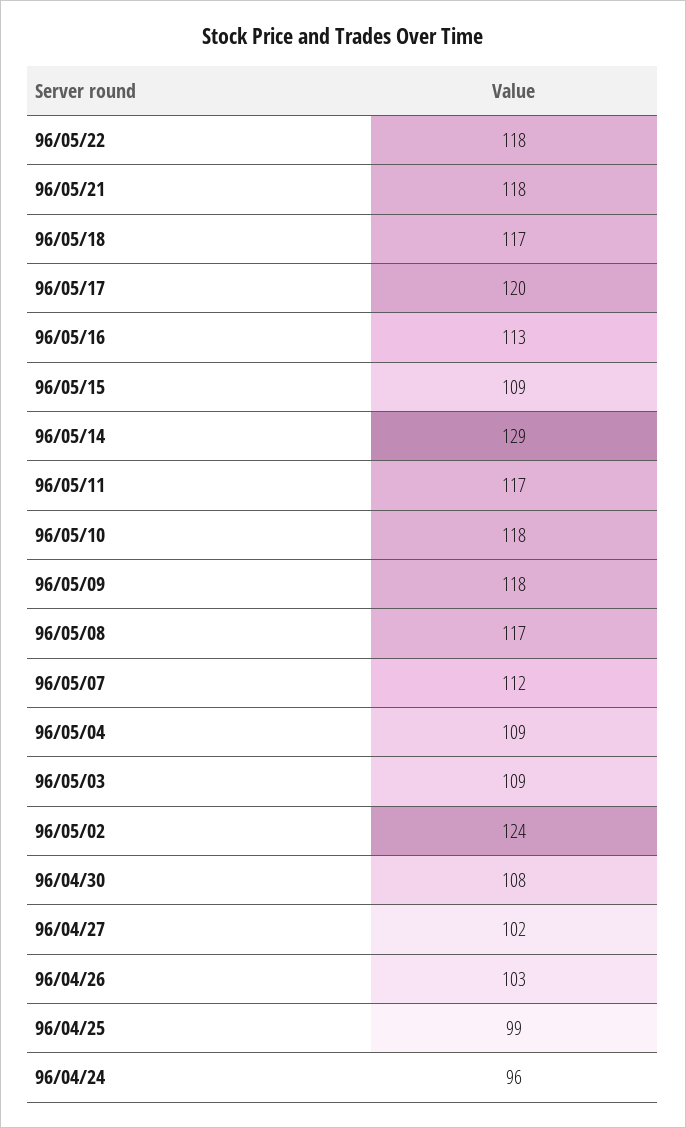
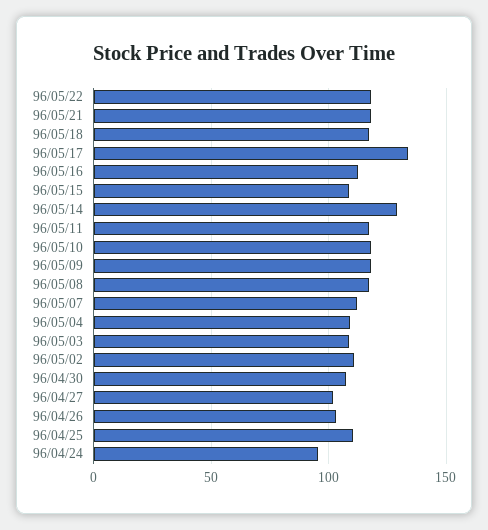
  {
    "96/05/22": 118,
    "96/05/21": 118,
    "96/05/18": 117,
-   "96/05/17": 120,
+   "96/05/17": 135,
    "96/05/16": 113,
    "96/05/15": 109,
    "96/05/14": 129,
    "96/05/11": 117,
    "96/05/10": 118,
    "96/05/09": 118,
    "96/05/08": 117,
    "96/05/07": 112,
    "96/05/04": 109,
    "96/05/03": 109,
-   "96/05/02": 124,
+   "96/05/02": 110,
    "96/04/30": 108,
    "96/04/27": 102,
    "96/04/26": 103,
-   "96/04/25": 99,
+   "96/04/25": 110,
    "96/04/24": 96
  }

